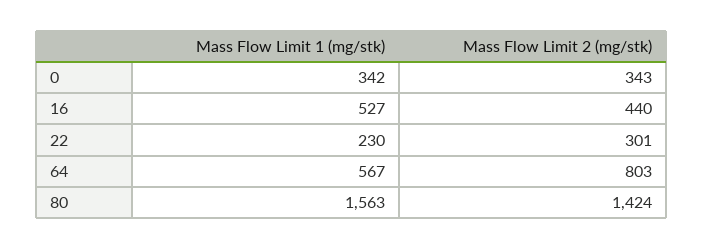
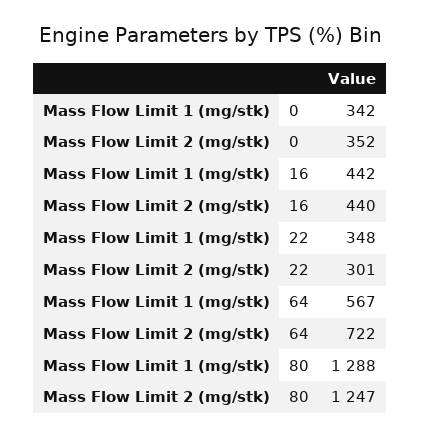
  {
    "Mass Flow Limit 1 (mg/stk)": {
      "0": 342,
-     "16": 527,
+     "16": 442,
-     "22": 230,
+     "22": 348,
      "64": 567,
-     "80": 1563
+     "80": 1288
    },
    "Mass Flow Limit 2 (mg/stk)": {
-     "0": 343,
+     "0": 352,
      "16": 440,
      "22": 301,
-     "64": 803,
+     "64": 722,
-     "80": 1424
+     "80": 1247
    }
  }

